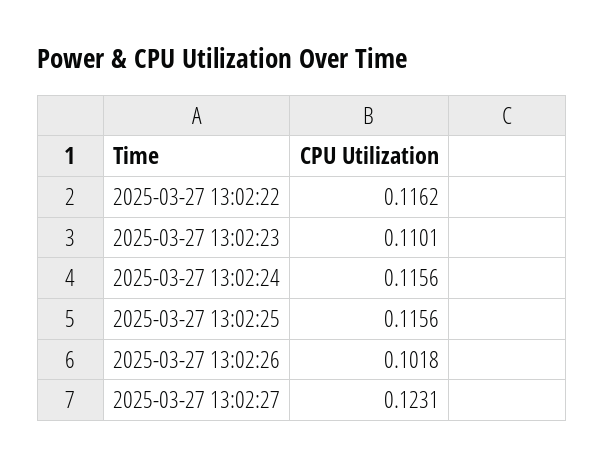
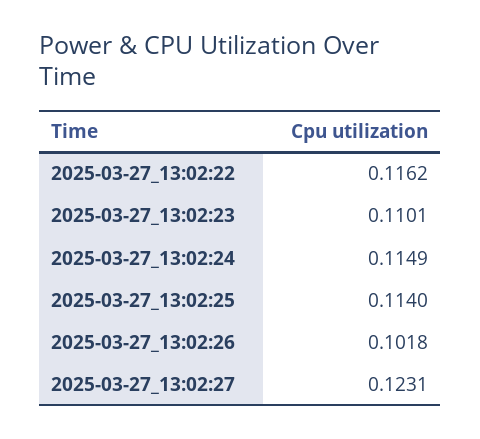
  {
    "2025-03-27 13:02:22": 0.1162,
    "2025-03-27 13:02:23": 0.1101,
-   "2025-03-27 13:02:24": 0.1156,
+   "2025-03-27 13:02:24": 0.1149,
-   "2025-03-27 13:02:25": 0.1156,
+   "2025-03-27 13:02:25": 0.114,
    "2025-03-27 13:02:26": 0.1018,
    "2025-03-27 13:02:27": 0.1231
  }

